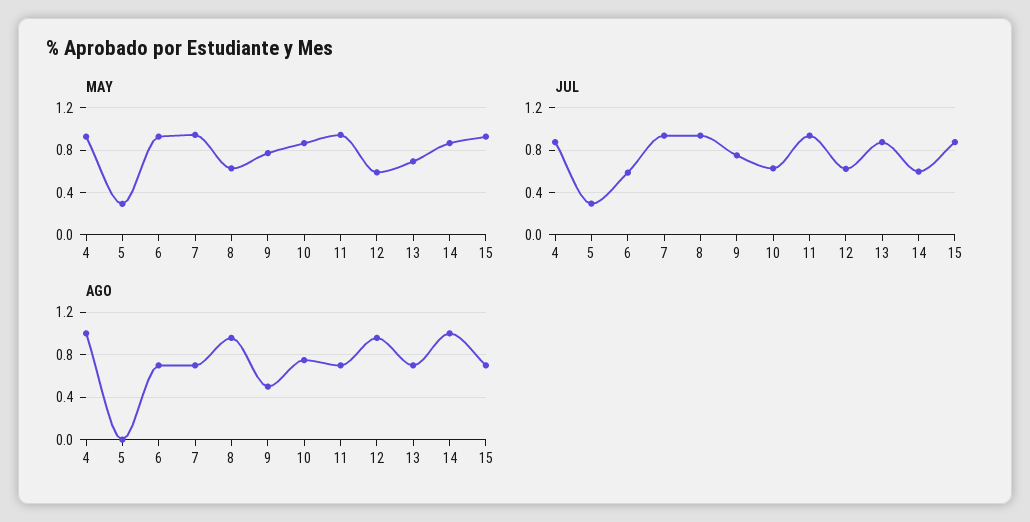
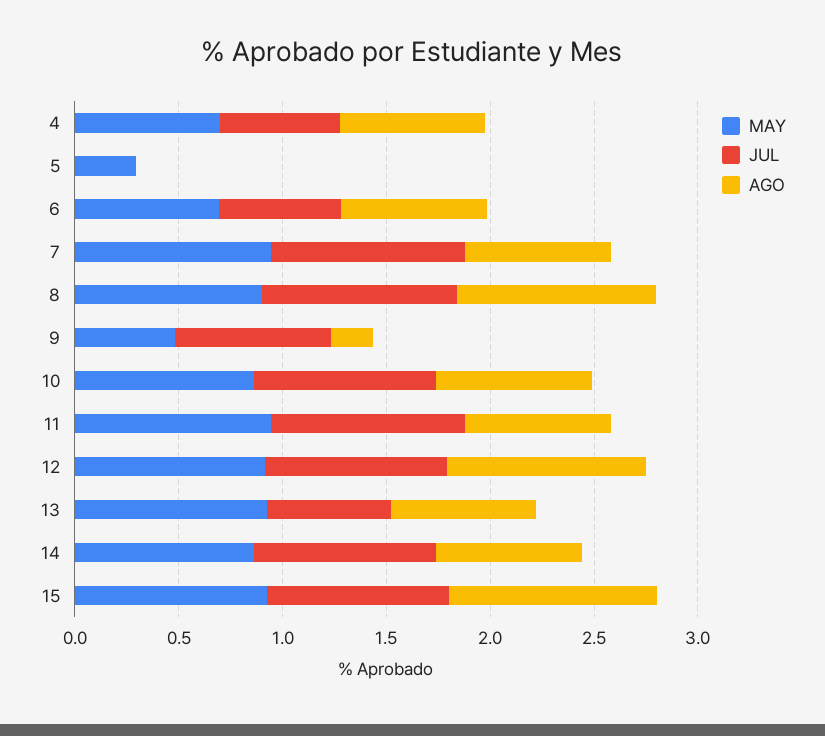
  {
    "MAY": {
-     "4": 0.9,
+     "4": 0.7,
      "5": 0.3,
-     "6": 0.9,
+     "6": 0.7,
      "7": 0.9,
-     "8": 0.6,
+     "8": 0.9,
-     "9": 0.8,
+     "9": 0.5,
      "10": 0.9,
      "11": 0.9,
-     "12": 0.6,
+     "12": 0.9,
-     "13": 0.7,
+     "13": 0.9,
      "14": 0.9,
      "15": 0.9
    },
    "JUL": {
-     "4": 0.9,
+     "4": 0.6,
-     "5": 0.3,
+     "5": 0,
      "6": 0.6,
      "7": 0.9,
      "8": 0.9,
      "9": 0.8,
-     "10": 0.6,
+     "10": 0.9,
      "11": 0.9,
-     "12": 0.6,
+     "12": 0.9,
-     "13": 0.9,
+     "13": 0.6,
-     "14": 0.6,
+     "14": 0.9,
      "15": 0.9
    },
    "AGO": {
-     "4": 1,
+     "4": 0.7,
      "5": 0,
      "6": 0.7,
      "7": 0.7,
      "8": 1,
-     "9": 0.5,
+     "9": 0.2,
      "10": 0.8,
      "11": 0.7,
      "12": 1,
      "13": 0.7,
-     "14": 1,
+     "14": 0.7,
-     "15": 0.7
+     "15": 1
    }
  }

